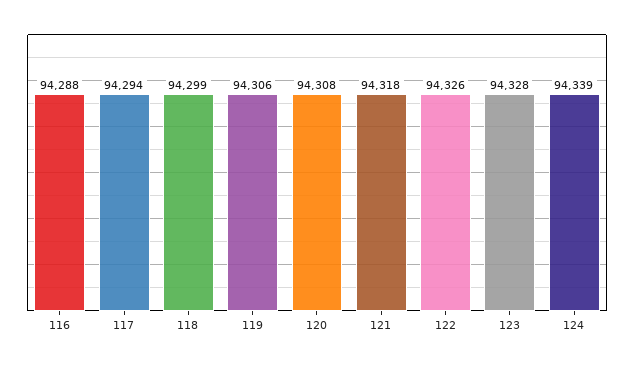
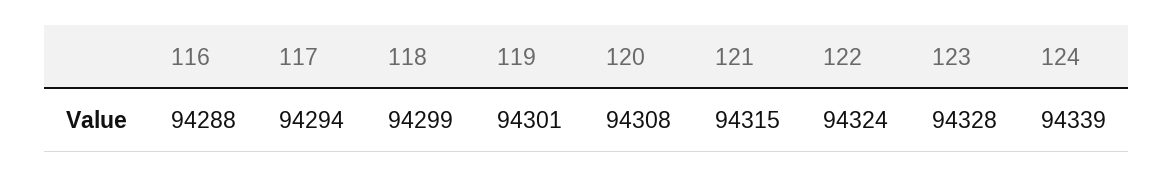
  {
    "116": 94288,
    "117": 94294,
    "118": 94299,
-   "119": 94306,
+   "119": 94301,
    "120": 94308,
-   "121": 94318,
+   "121": 94315,
-   "122": 94326,
+   "122": 94324,
    "123": 94328,
    "124": 94339
  }

